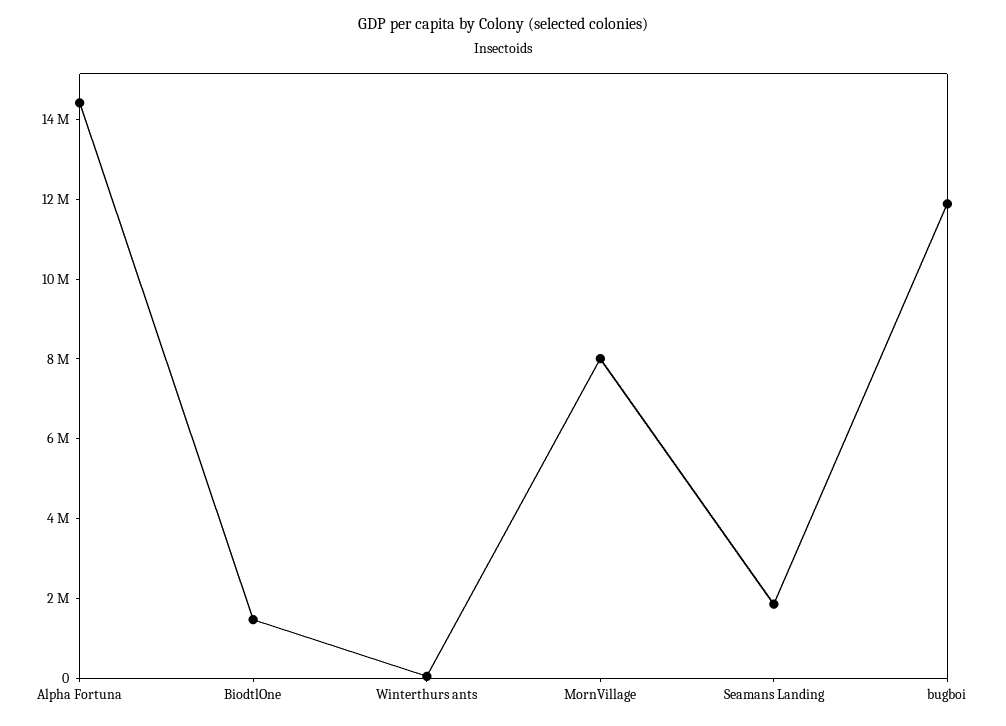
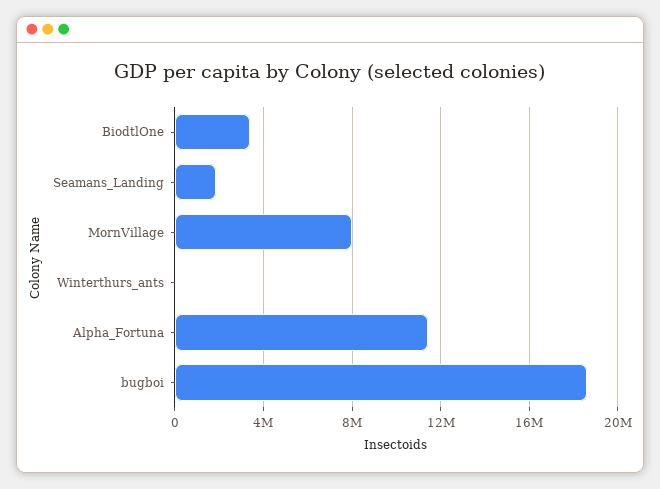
  {
-   "Alpha Fortuna": 14500000,
+   "Alpha Fortuna": 11500000,
-   "BiodtlOne": 1500000,
+   "BiodtlOne": 3500000,
    "Winterthurs ants": 0,
    "MornVillage": 8000000,
    "Seamans Landing": 2000000,
-   "bugboi": 12000000
+   "bugboi": 18500000
  }

